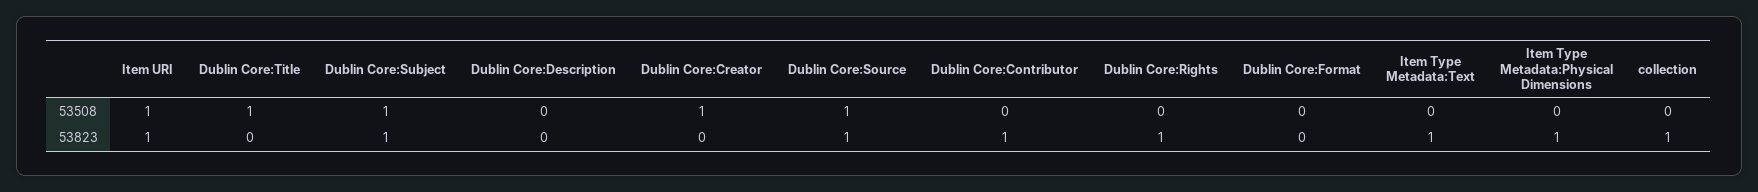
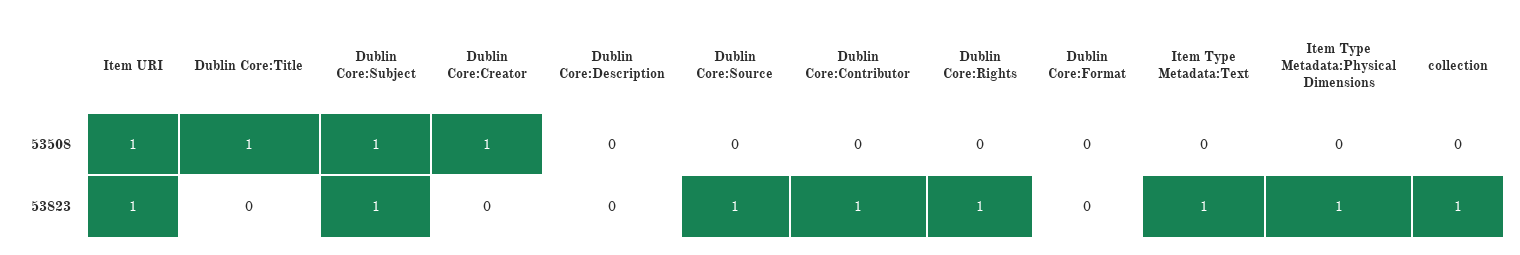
  {
    "Item URI": {
      "53508": 1,
      "53823": 1
    },
    "Dublin Core:Title": {
      "53508": 1,
      "53823": 0
    },
    "Dublin Core:Subject": {
      "53508": 1,
      "53823": 1
    },
    "Dublin Core:Description": {
      "53508": 0,
      "53823": 0
    },
    "Dublin Core:Creator": {
      "53508": 1,
      "53823": 0
    },
    "Dublin Core:Source": {
-     "53508": 1,
+     "53508": 0,
      "53823": 1
    },
    "Dublin Core:Contributor": {
      "53508": 0,
      "53823": 1
    },
    "Dublin Core:Rights": {
      "53508": 0,
      "53823": 1
    },
    "Dublin Core:Format": {
      "53508": 0,
      "53823": 0
    },
    "Item Type Metadata:Text": {
      "53508": 0,
      "53823": 1
    },
    "Item Type Metadata:Physical Dimensions": {
      "53508": 0,
      "53823": 1
    },
    "collection": {
      "53508": 0,
      "53823": 1
    }
  }

